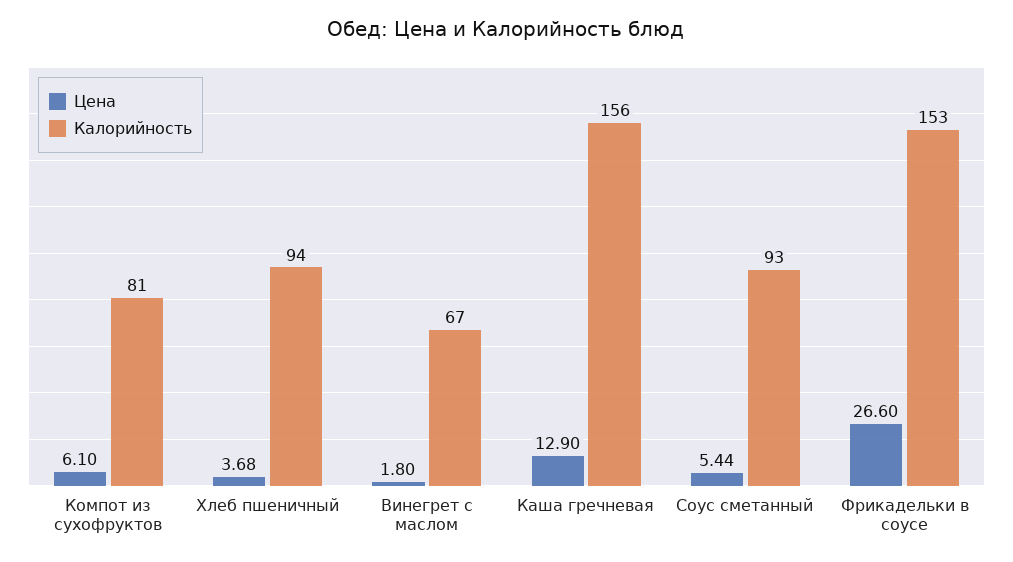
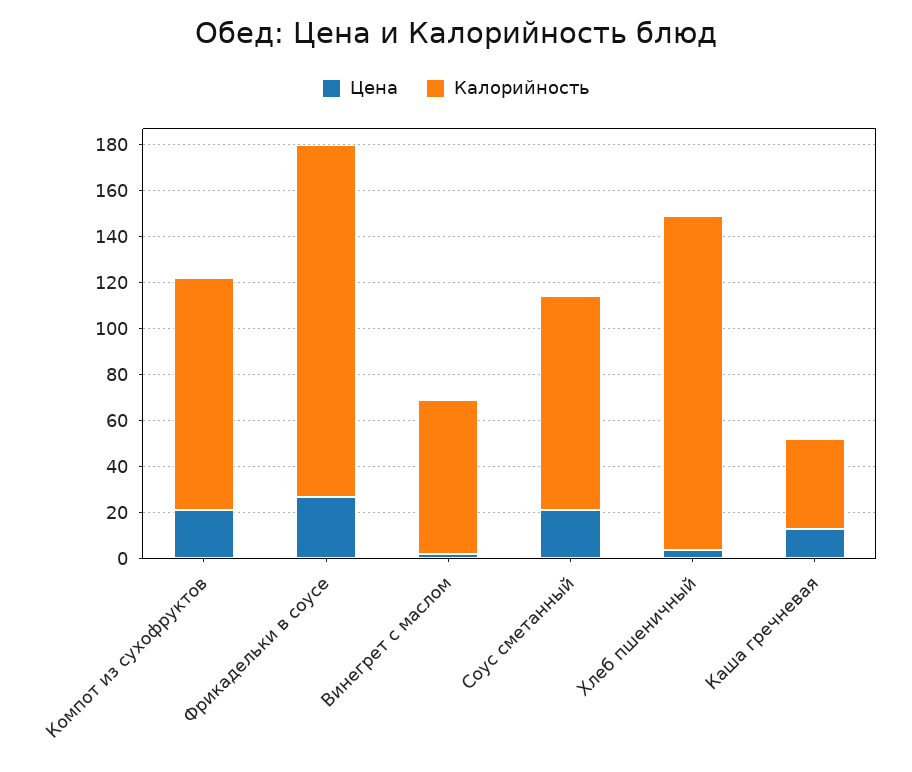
  {
    "Цена": {
-     "Компот из сухофруктов": 6.1,
+     "Компот из сухофруктов": 20,
      "Хлеб пшеничный": 3.68,
      "Винегрет с маслом": 1.8,
      "Каша гречневая": 12.9,
-     "Соус сметанный": 5.44,
+     "Соус сметанный": 20,
      "Фрикадельки в соусе": 26.6
    },
    "Калорийность": {
-     "Компот из сухофруктов": 81,
+     "Компот из сухофруктов": 100,
-     "Хлеб пшеничный": 94,
+     "Хлеб пшеничный": 145,
      "Винегрет с маслом": 67,
-     "Каша гречневая": 156,
+     "Каша гречневая": 40,
      "Соус сметанный": 93,
      "Фрикадельки в соусе": 153
    }
  }

